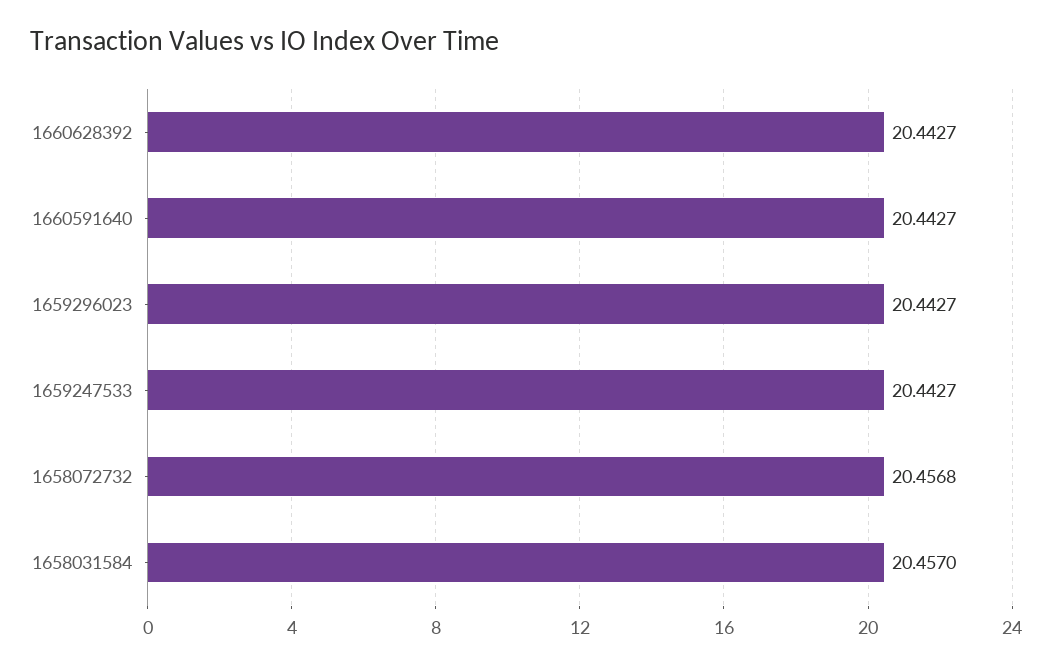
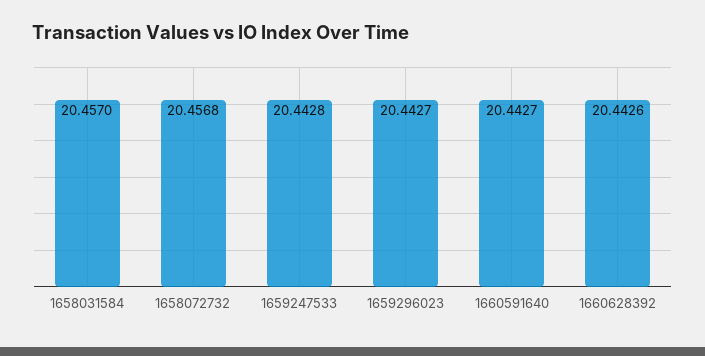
  {
-   "1660628392": 20.4427,
+   "1660628392": 20.4426,
    "1660591640": 20.4427,
    "1659296023": 20.4427,
-   "1659247533": 20.4427,
+   "1659247533": 20.4428,
    "1658072732": 20.4568,
    "1658031584": 20.457
  }

